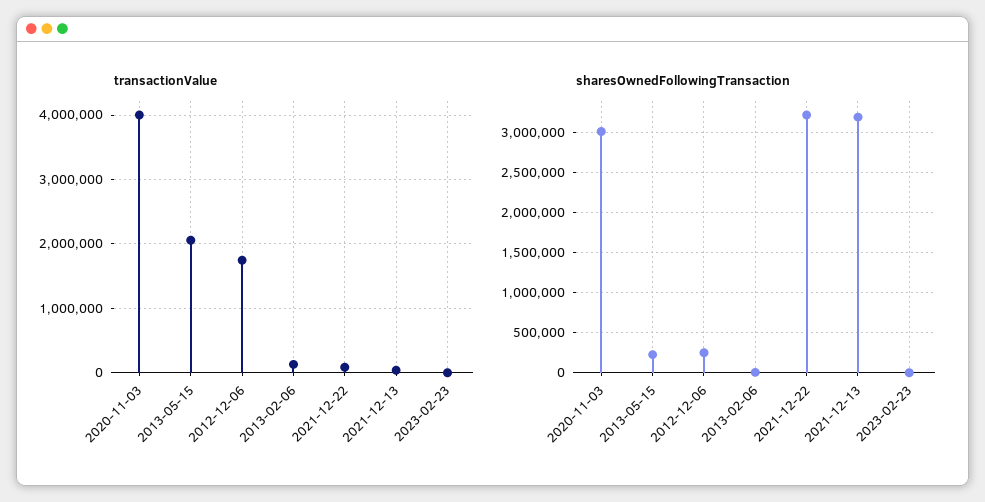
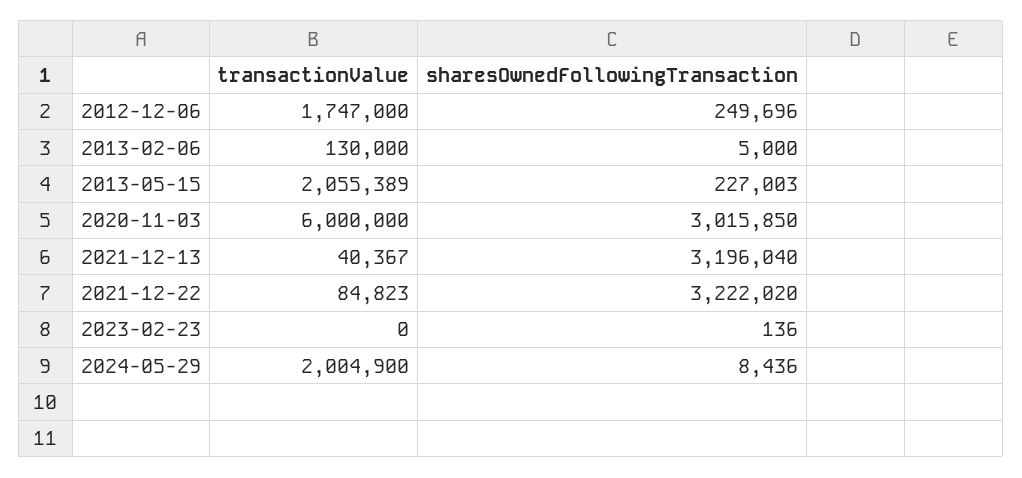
  {
    "transactionValue": {
-     "2020-11-03": 4000000,
+     "2020-11-03": 6000000,
      "2013-05-15": 2055389,
      "2012-12-06": 1747000,
      "2013-02-06": 130000,
      "2021-12-22": 84823,
      "2021-12-13": 40367,
-     "2023-02-23": 0
+     "2023-02-23": 0,
+     "2024-05-29": 2004900
    },
    "sharesOwnedFollowingTransaction": {
      "2020-11-03": 3015850,
      "2013-05-15": 227003,
      "2012-12-06": 249696,
      "2013-02-06": 5000,
      "2021-12-22": 3222020,
      "2021-12-13": 3196040,
-     "2023-02-23": 136
+     "2023-02-23": 136,
+     "2024-05-29": 8436
    }
  }

